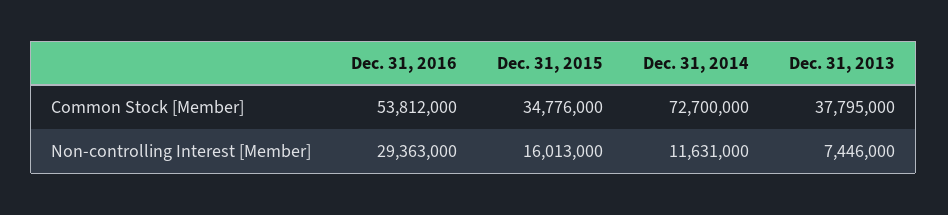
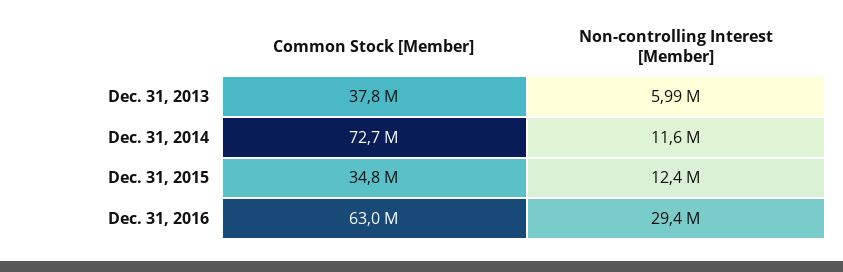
  {
    "Dec. 31, 2016": {
-     "Common Stock [Member]": 53812000,
+     "Common Stock [Member]": 63000000,
      "Non-controlling Interest [Member]": 29363000
    },
    "Dec. 31, 2015": {
      "Common Stock [Member]": 34776000,
-     "Non-controlling Interest [Member]": 16013000
+     "Non-controlling Interest [Member]": 12400000
    },
    "Dec. 31, 2014": {
      "Common Stock [Member]": 72700000,
      "Non-controlling Interest [Member]": 11631000
    },
    "Dec. 31, 2013": {
      "Common Stock [Member]": 37795000,
-     "Non-controlling Interest [Member]": 7446000
+     "Non-controlling Interest [Member]": 5990000
    }
  }

